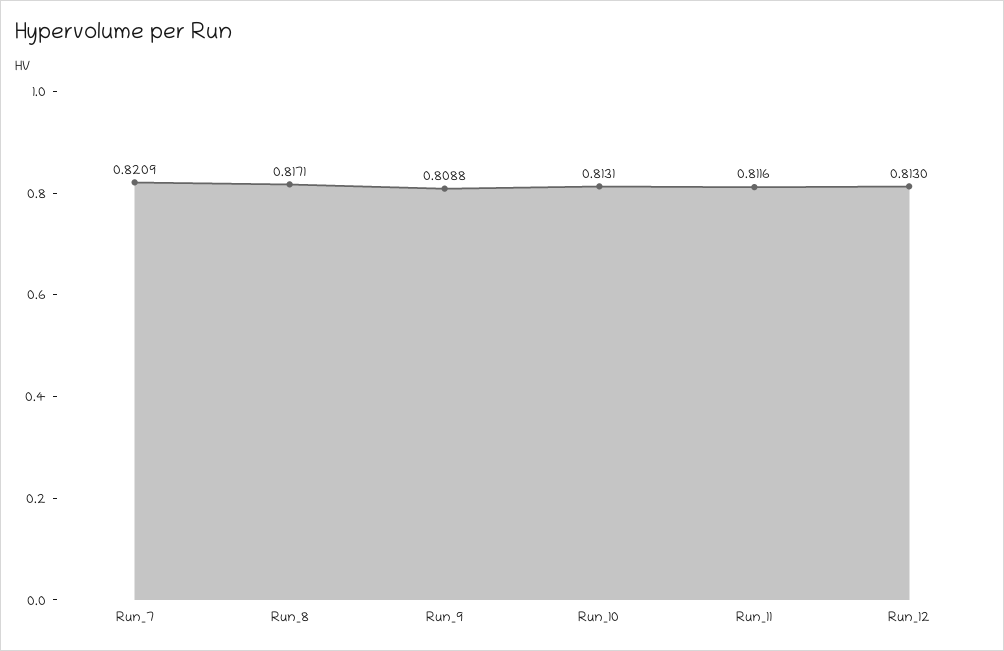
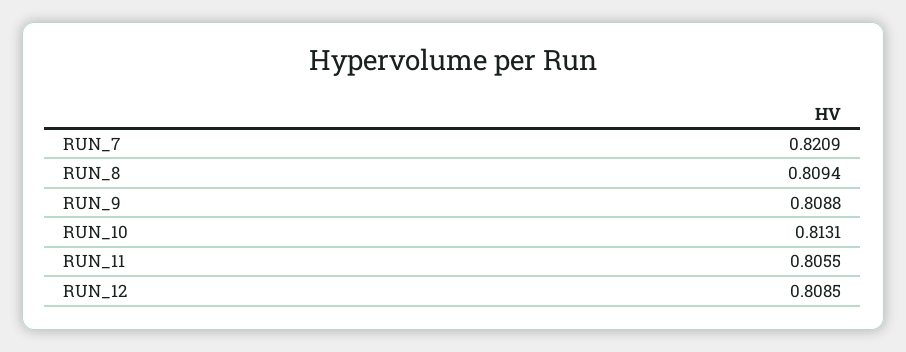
  {
    "Run_7": 0.8209,
-   "Run_8": 0.8171,
+   "Run_8": 0.8094,
    "Run_9": 0.8088,
    "Run_10": 0.8131,
-   "Run_11": 0.8116,
+   "Run_11": 0.8055,
-   "Run_12": 0.813
+   "Run_12": 0.8085
  }

